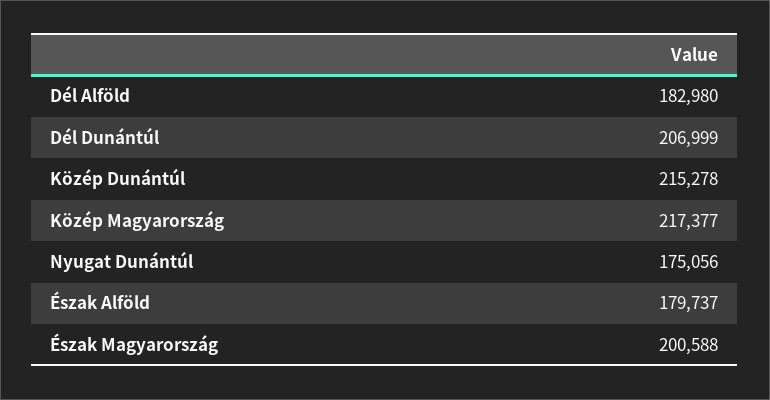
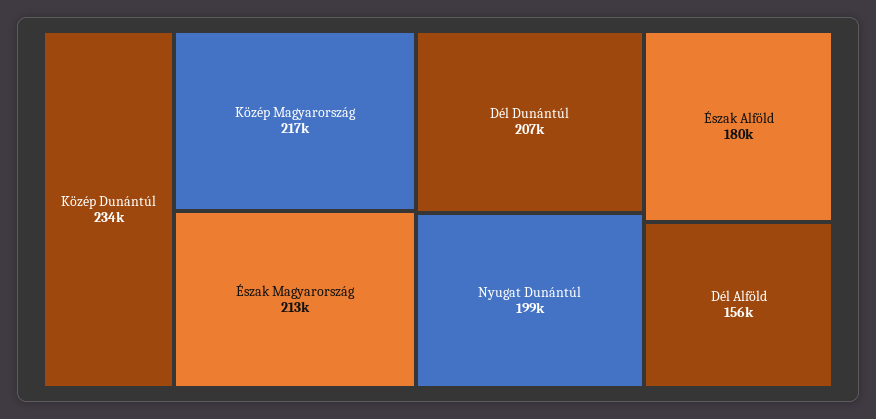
  {
-   "Dél Alföld": 182980,
+   "Dél Alföld": 156000,
    "Dél Dunántúl": 206999,
-   "Közép Dunántúl": 215278,
+   "Közép Dunántúl": 234000,
    "Közép Magyarország": 217377,
-   "Nyugat Dunántúl": 175056,
+   "Nyugat Dunántúl": 199000,
    "Észak Alföld": 179737,
-   "Észak Magyarország": 200588
+   "Észak Magyarország": 213000
  }

